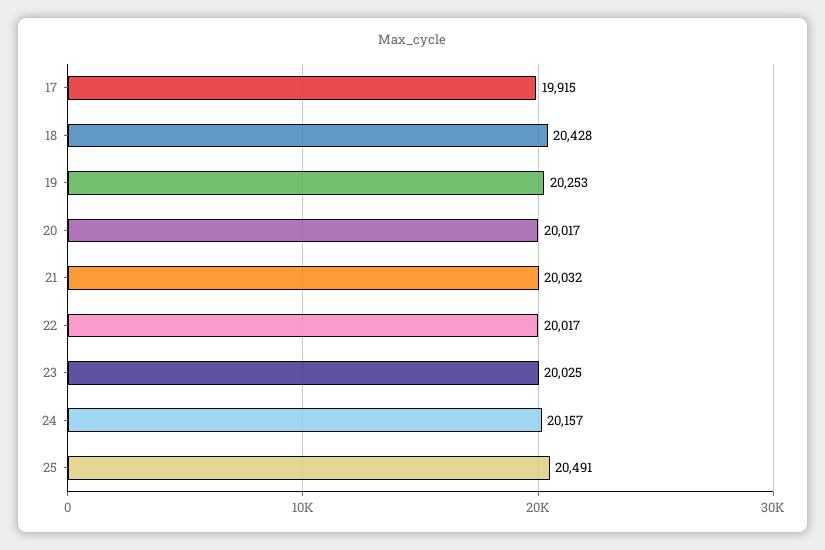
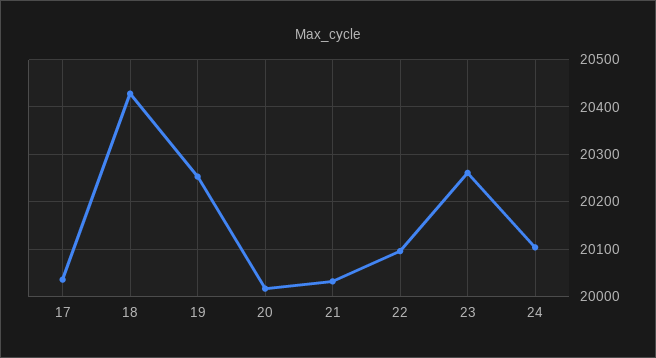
  {
-   "17": 19915,
+   "17": 20040,
    "18": 20428,
    "19": 20253,
    "20": 20017,
    "21": 20032,
-   "22": 20017,
+   "22": 20100,
-   "23": 20025,
+   "23": 20260,
-   "24": 20157,
+   "24": 20100
-   "25": 20491
  }

